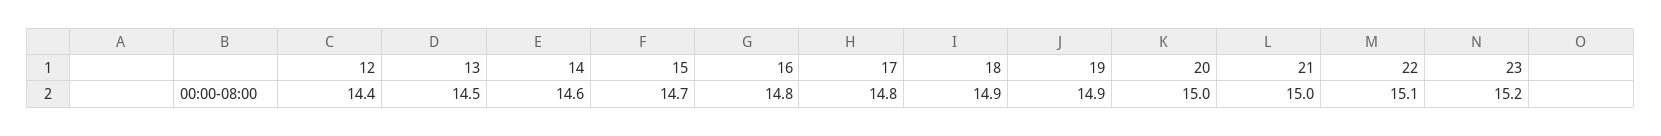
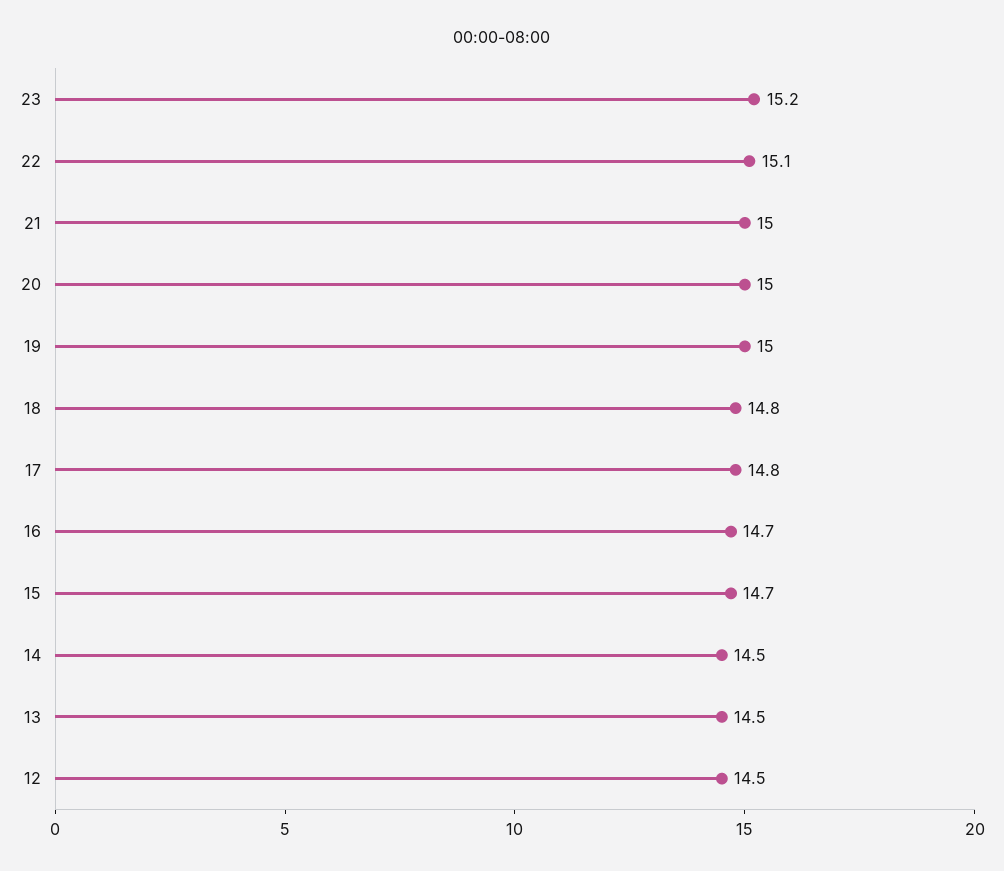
  {
-   "12": 14.4,
+   "12": 14.5,
    "13": 14.5,
-   "14": 14.6,
+   "14": 14.5,
    "15": 14.7,
-   "16": 14.8,
+   "16": 14.7,
    "17": 14.8,
-   "18": 14.9,
+   "18": 14.8,
-   "19": 14.9,
+   "19": 15,
    "20": 15,
    "21": 15,
    "22": 15.1,
    "23": 15.2
  }

